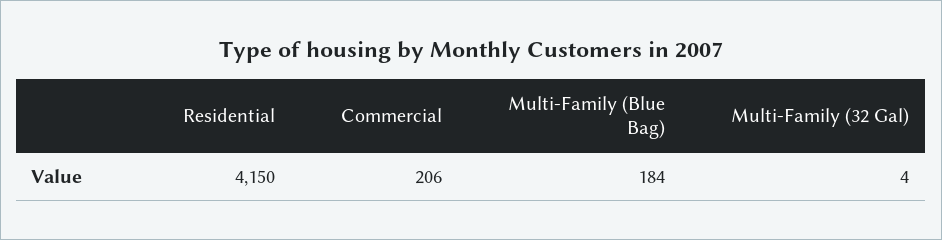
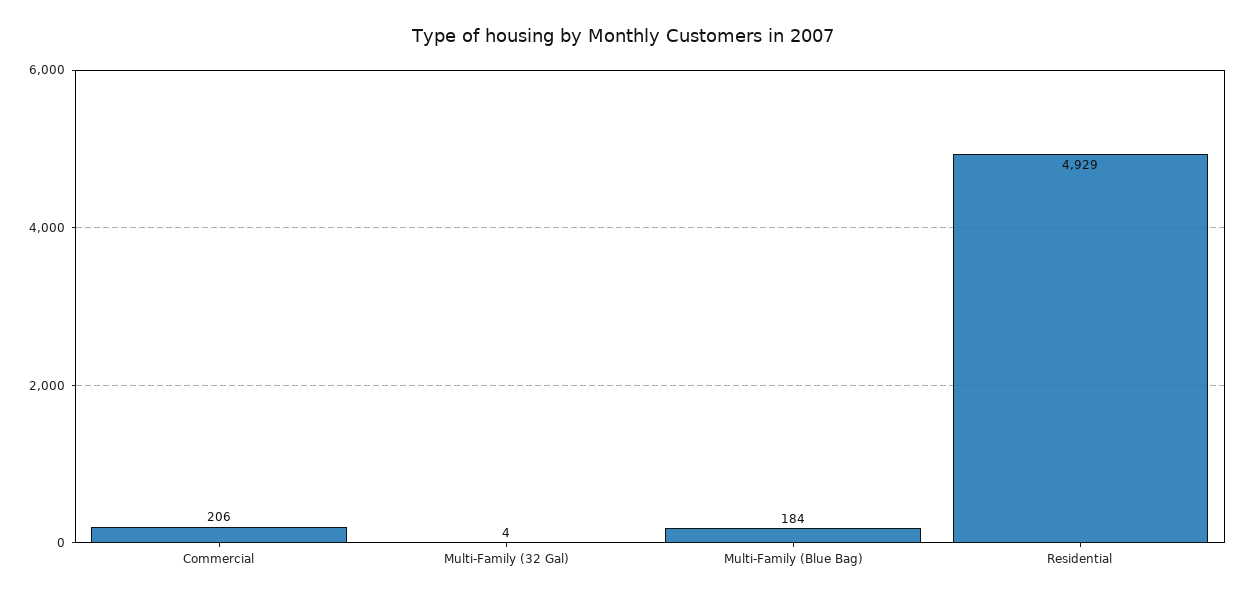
  {
-   "Residential": 4150,
+   "Residential": 4929,
    "Commercial": 206,
    "Multi-Family (Blue Bag)": 184,
    "Multi-Family (32 Gal)": 4
  }

